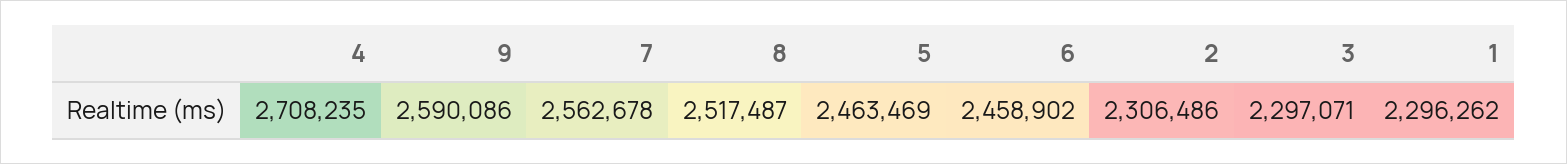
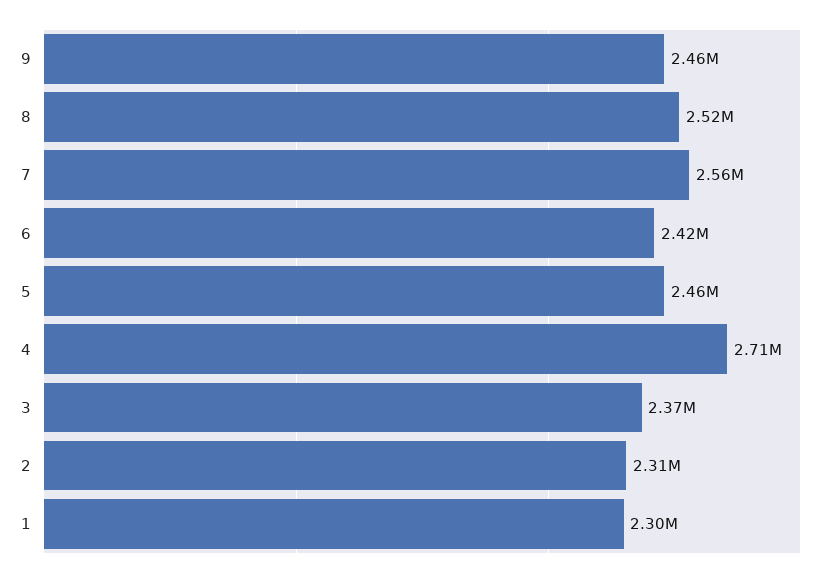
  {
    "4": 2708235,
-   "9": 2590086,
+   "9": 2460000,
    "7": 2562678,
    "8": 2517487,
    "5": 2463469,
-   "6": 2458902,
+   "6": 2420000,
    "2": 2306486,
-   "3": 2297071,
+   "3": 2370000,
    "1": 2296262
  }

